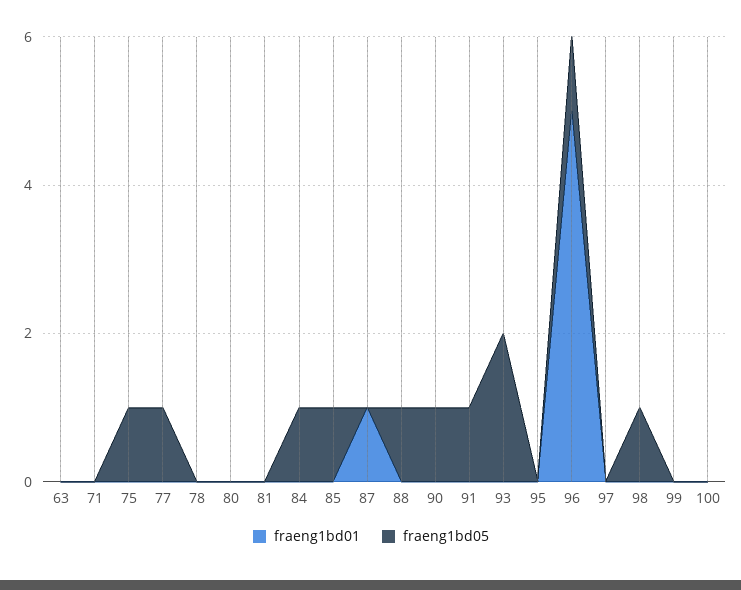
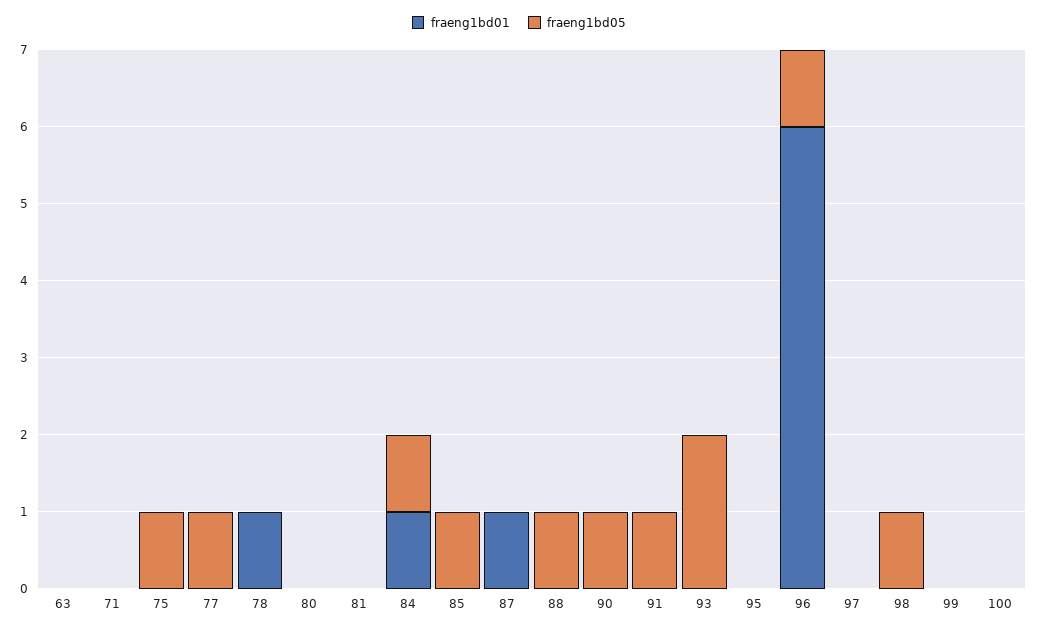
  {
    "fraeng1bd01": {
      "63": 0,
      "71": 0,
      "75": 0,
      "77": 0,
-     "78": 0,
+     "78": 1,
      "80": 0,
      "81": 0,
-     "84": 0,
+     "84": 1,
      "85": 0,
      "87": 1,
      "88": 0,
      "90": 0,
      "91": 0,
      "93": 0,
      "95": 0,
-     "96": 5,
+     "96": 6,
      "97": 0,
      "98": 0,
      "99": 0,
      "100": 0
    },
    "fraeng1bd05": {
      "63": 0,
      "71": 0,
      "75": 1,
      "77": 1,
      "78": 0,
      "80": 0,
      "81": 0,
      "84": 1,
      "85": 1,
      "87": 0,
      "88": 1,
      "90": 1,
      "91": 1,
      "93": 2,
      "95": 0,
      "96": 1,
      "97": 0,
      "98": 1,
      "99": 0,
      "100": 0
    }
  }

